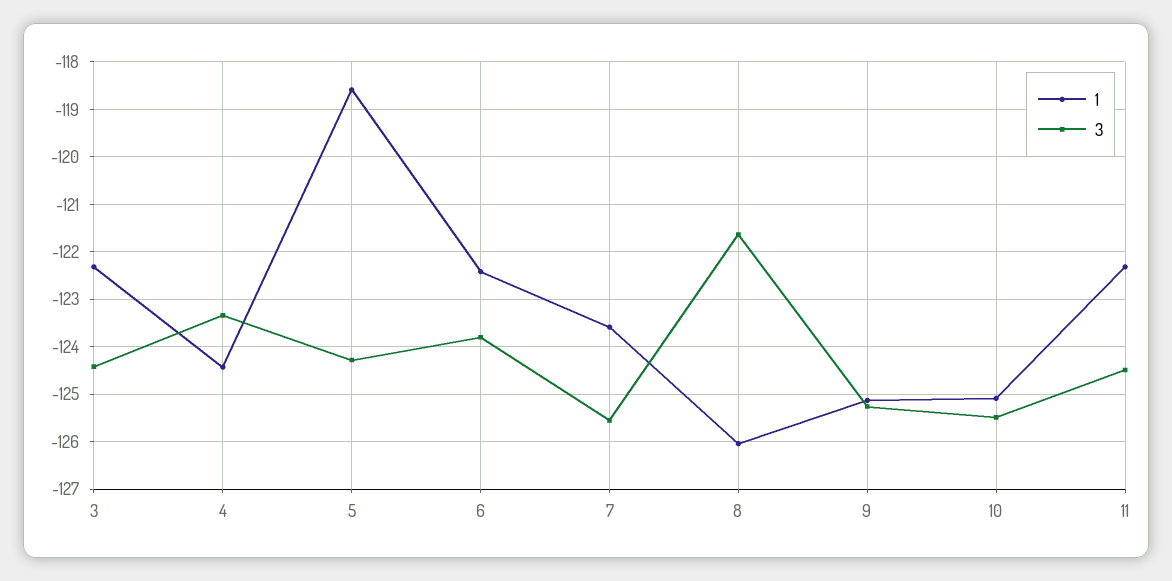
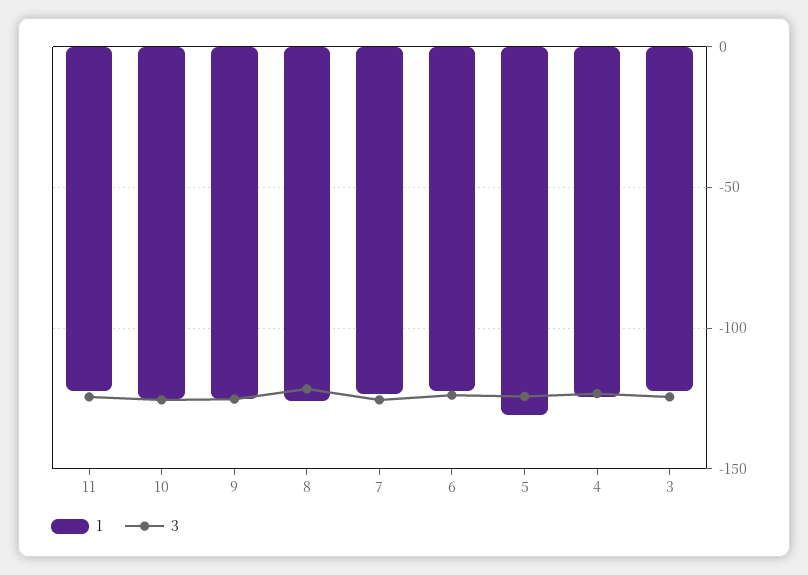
  {
    "1": {
      "3": -122.4,
      "4": -124.4,
-     "5": -118.6,
+     "5": -130,
      "6": -122.4,
      "7": -123.6,
      "8": -126,
      "9": -125.2,
      "10": -125,
      "11": -122.4
    },
    "3": {
      "3": -124.4,
      "4": -123.4,
      "5": -124.2,
      "6": -123.8,
      "7": -125.6,
      "8": -121.6,
      "9": -125.2,
      "10": -125.4,
      "11": -124.4
    }
  }

